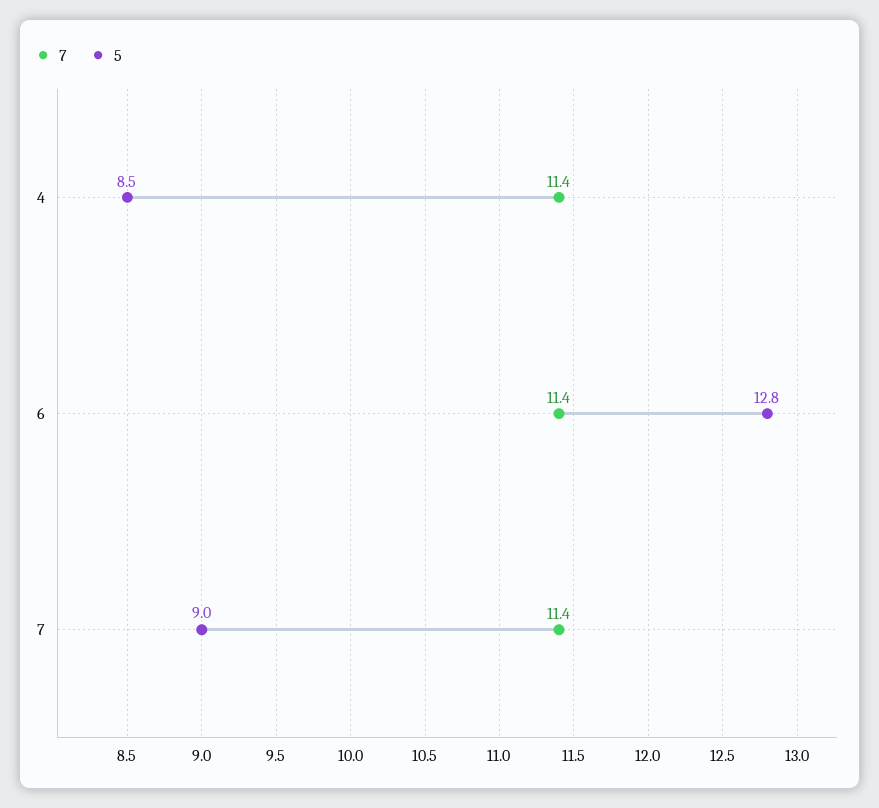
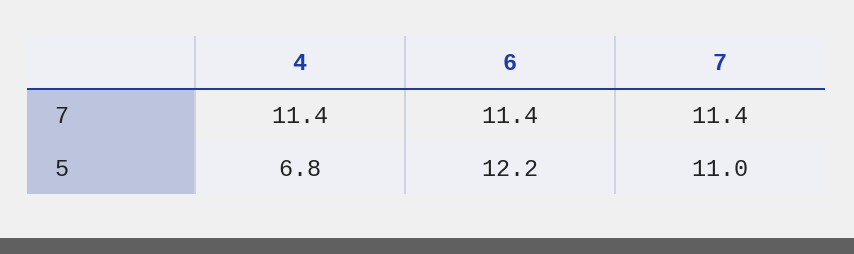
  {
    "7": {
      "4": 11.4,
      "6": 11.4,
      "7": 11.4
    },
    "5": {
-     "4": 8.5,
+     "4": 6.8,
-     "6": 12.8,
+     "6": 12.2,
-     "7": 9
+     "7": 11
    }
  }

